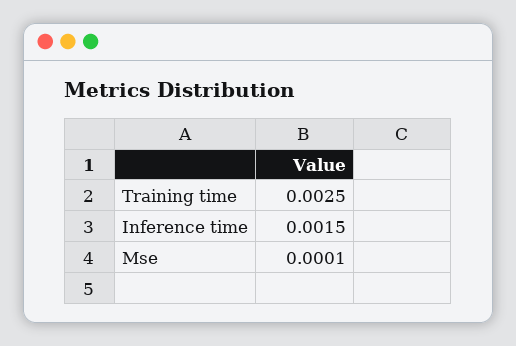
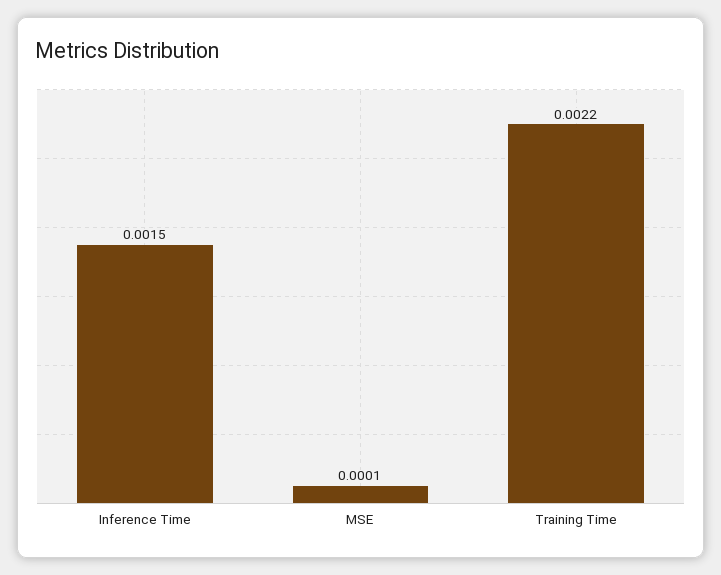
  {
-   "Training time": 0.0025,
+   "Training time": 0.0022,
    "Inference time": 0.0015,
    "Mse": 0.0001
  }

